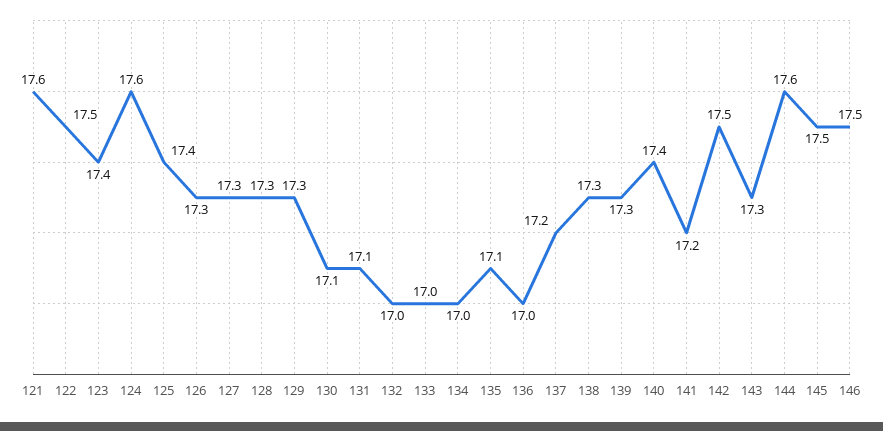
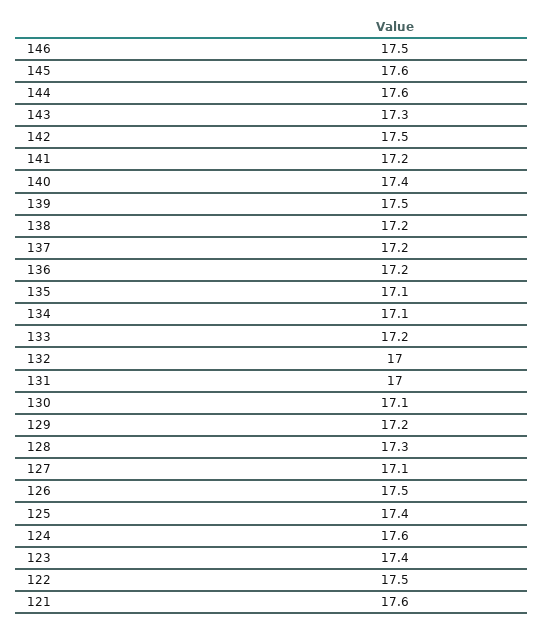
  {
    "121": 17.6,
    "122": 17.5,
    "123": 17.4,
    "124": 17.6,
    "125": 17.4,
-   "126": 17.3,
+   "126": 17.5,
-   "127": 17.3,
+   "127": 17.1,
    "128": 17.3,
-   "129": 17.3,
+   "129": 17.2,
    "130": 17.1,
-   "131": 17.1,
+   "131": 17,
    "132": 17,
-   "133": 17,
+   "133": 17.2,
-   "134": 17,
+   "134": 17.1,
    "135": 17.1,
-   "136": 17,
+   "136": 17.2,
    "137": 17.2,
-   "138": 17.3,
+   "138": 17.2,
-   "139": 17.3,
+   "139": 17.5,
    "140": 17.4,
    "141": 17.2,
    "142": 17.5,
    "143": 17.3,
    "144": 17.6,
-   "145": 17.5,
+   "145": 17.6,
    "146": 17.5
  }

